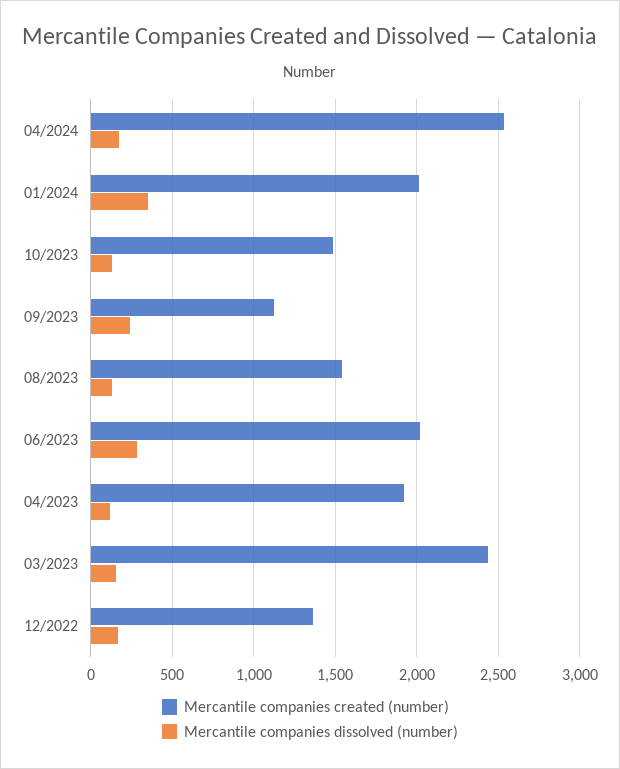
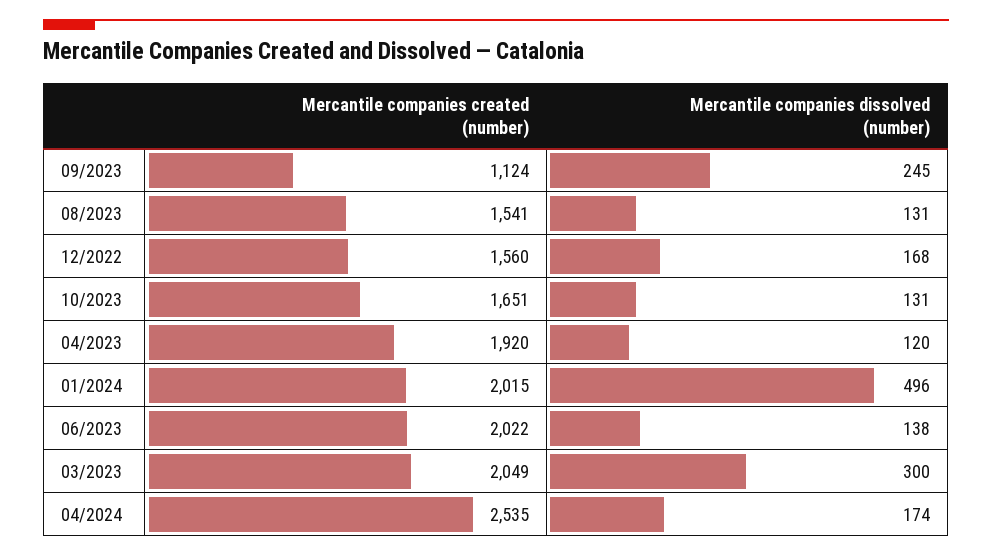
  {
    "Mercantile companies created (number)": {
      "04/2024": 2535,
      "01/2024": 2015,
-     "10/2023": 1500,
+     "10/2023": 1651,
      "09/2023": 1124,
      "08/2023": 1541,
      "06/2023": 2022,
      "04/2023": 1920,
-     "03/2023": 2450,
+     "03/2023": 2049,
-     "12/2022": 1350
+     "12/2022": 1560
    },
    "Mercantile companies dissolved (number)": {
      "04/2024": 174,
-     "01/2024": 350,
+     "01/2024": 496,
      "10/2023": 131,
      "09/2023": 245,
      "08/2023": 131,
-     "06/2023": 300,
+     "06/2023": 138,
      "04/2023": 120,
-     "03/2023": 150,
+     "03/2023": 300,
      "12/2022": 168
    }
  }

